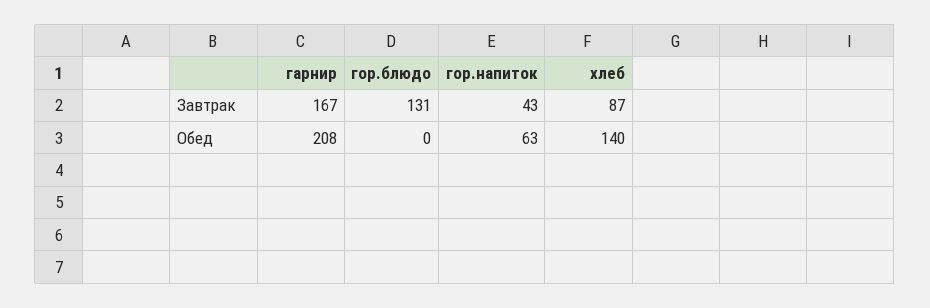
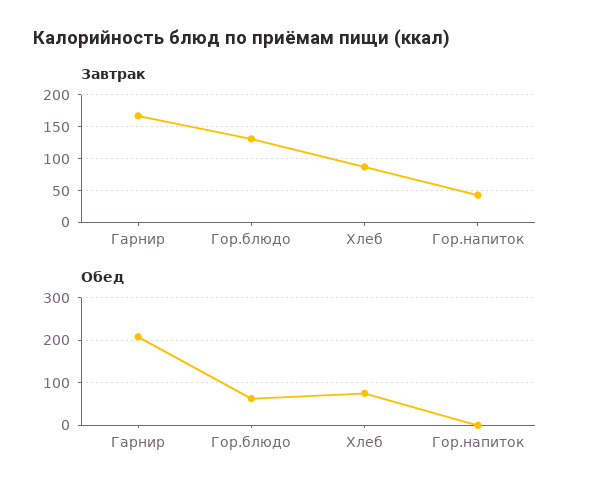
  {
    "Завтрак": {
      "гарнир": 167,
      "гор.блюдо": 131,
      "гор.напиток": 43,
      "хлеб": 87
    },
    "Обед": {
      "гарнир": 208,
-     "гор.блюдо": 0,
+     "гор.блюдо": 60,
-     "гор.напиток": 63,
+     "гор.напиток": 0,
-     "хлеб": 140
+     "хлеб": 80
    }
  }

